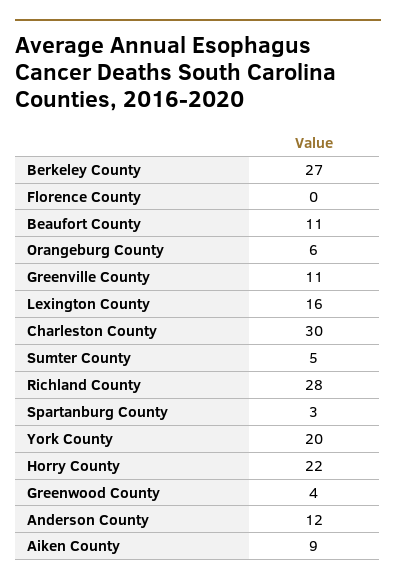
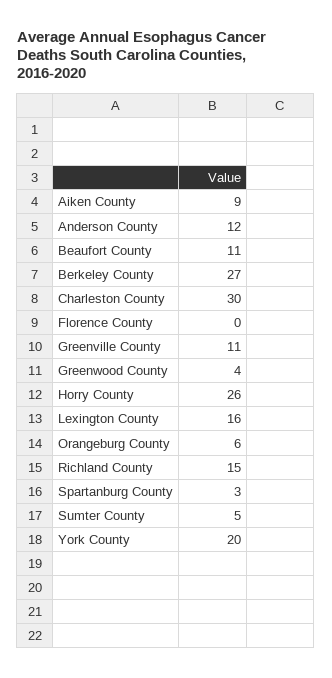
  {
    "Berkeley County": 27,
    "Florence County": 0,
    "Beaufort County": 11,
    "Orangeburg County": 6,
    "Greenville County": 11,
    "Lexington County": 16,
    "Charleston County": 30,
    "Sumter County": 5,
-   "Richland County": 28,
+   "Richland County": 15,
    "Spartanburg County": 3,
    "York County": 20,
-   "Horry County": 22,
+   "Horry County": 26,
    "Greenwood County": 4,
    "Anderson County": 12,
    "Aiken County": 9
  }

